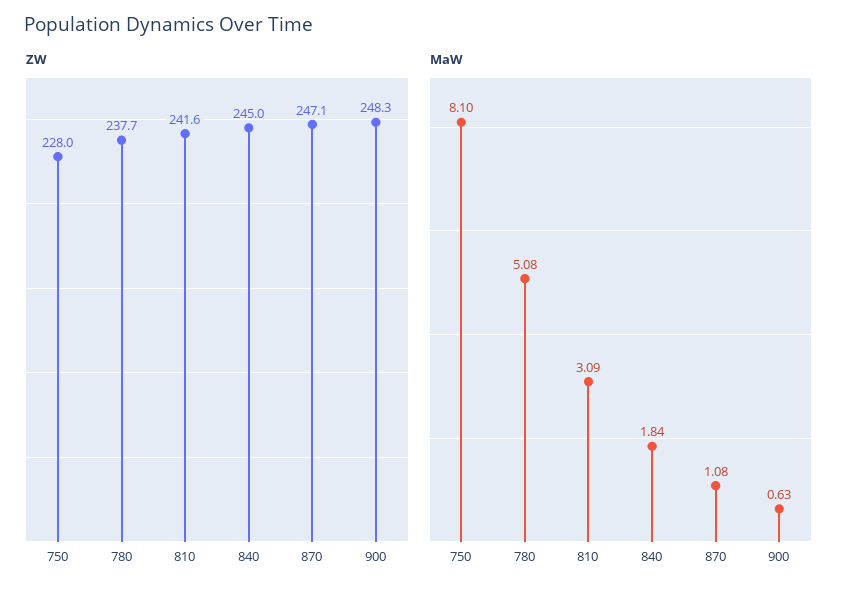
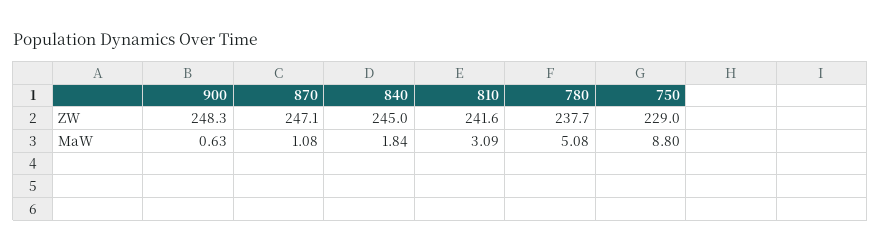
  {
    "ZW": {
-     "750": 228,
+     "750": 229,
      "780": 237.7,
      "810": 241.6,
      "840": 245,
      "870": 247.1,
      "900": 248.3
    },
    "MaW": {
-     "750": 8.1,
+     "750": 8.8,
      "780": 5.08,
      "810": 3.09,
      "840": 1.84,
      "870": 1.08,
      "900": 0.63
    }
  }

